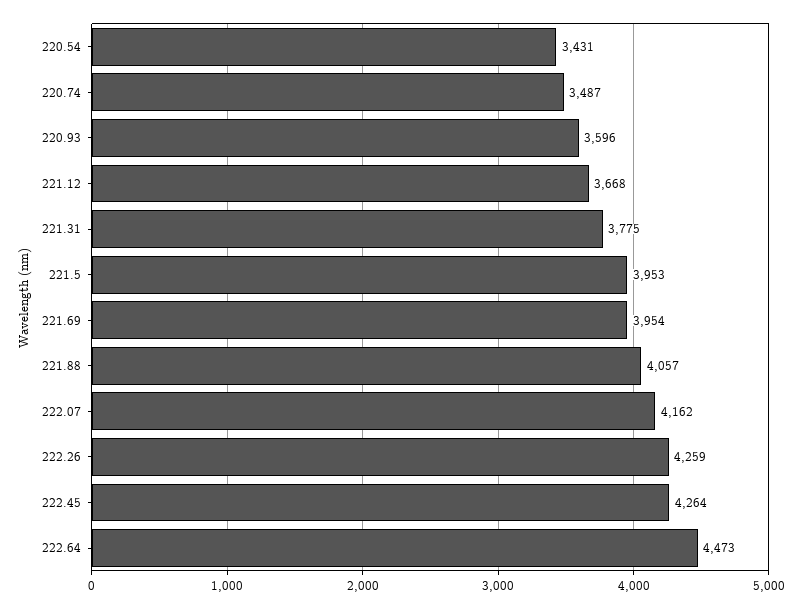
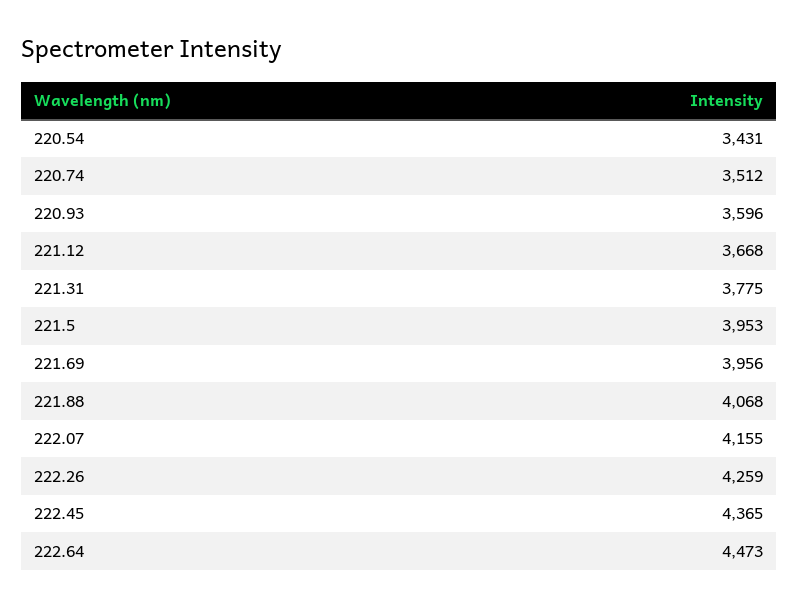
  {
    "220.54": 3431,
-   "220.74": 3487,
+   "220.74": 3512,
    "220.93": 3596,
    "221.12": 3668,
    "221.31": 3775,
    "221.5": 3953,
-   "221.69": 3954,
+   "221.69": 3956,
-   "221.88": 4057,
+   "221.88": 4068,
-   "222.07": 4162,
+   "222.07": 4155,
    "222.26": 4259,
-   "222.45": 4264,
+   "222.45": 4365,
    "222.64": 4473
  }

